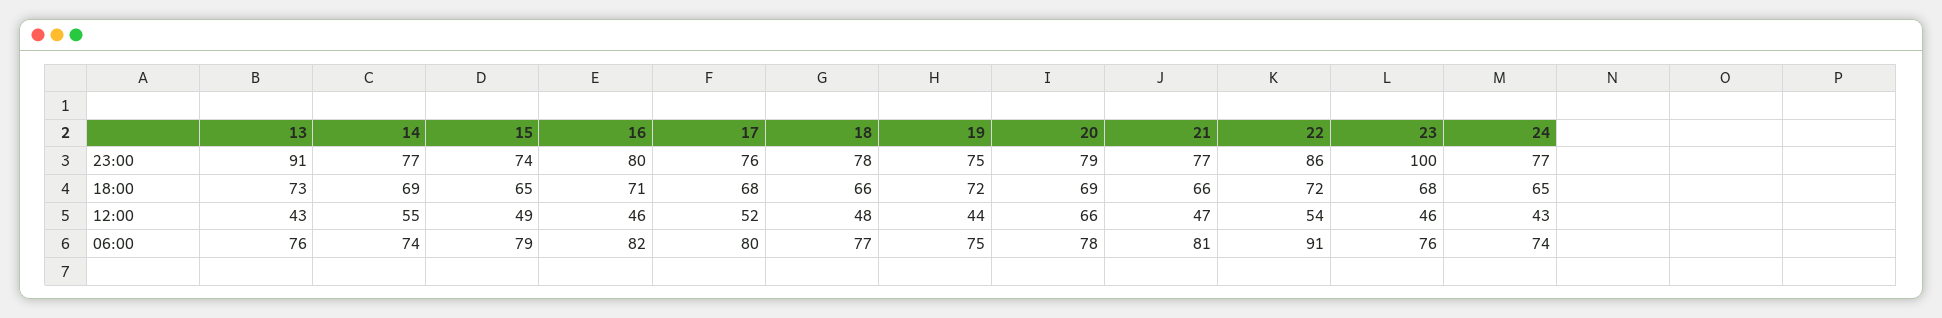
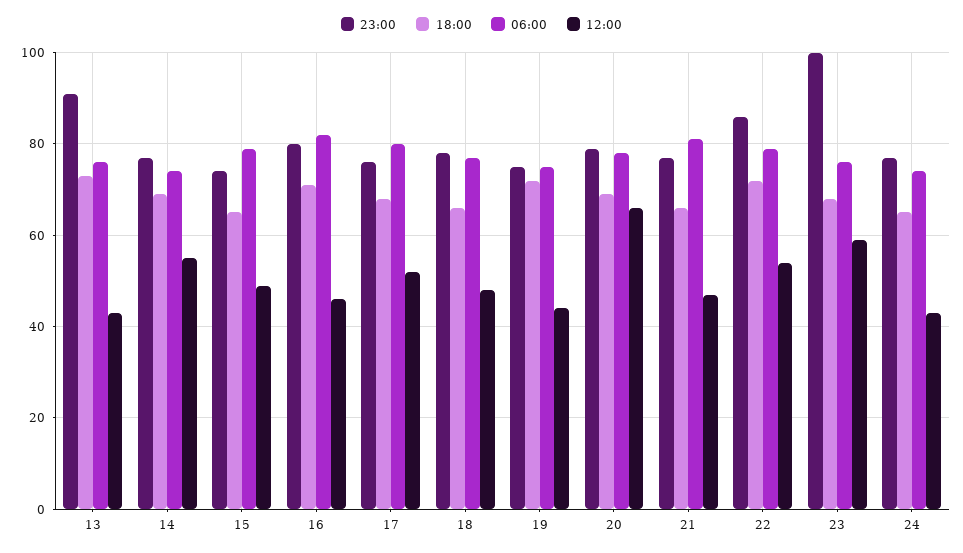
  {
    "23:00": {
      "13": 91,
      "14": 77,
      "15": 74,
      "16": 80,
      "17": 76,
      "18": 78,
      "19": 75,
      "20": 79,
      "21": 77,
      "22": 86,
      "23": 100,
      "24": 77
    },
    "18:00": {
      "13": 73,
      "14": 69,
      "15": 65,
      "16": 71,
      "17": 68,
      "18": 66,
      "19": 72,
      "20": 69,
      "21": 66,
      "22": 72,
      "23": 68,
      "24": 65
    },
    "12:00": {
      "13": 43,
      "14": 55,
      "15": 49,
      "16": 46,
      "17": 52,
      "18": 48,
      "19": 44,
      "20": 66,
      "21": 47,
      "22": 54,
-     "23": 46,
+     "23": 60,
      "24": 43
    },
    "06:00": {
      "13": 76,
      "14": 74,
      "15": 79,
      "16": 82,
      "17": 80,
      "18": 77,
      "19": 75,
      "20": 78,
      "21": 81,
-     "22": 91,
+     "22": 80,
      "23": 76,
      "24": 74
    }
  }

